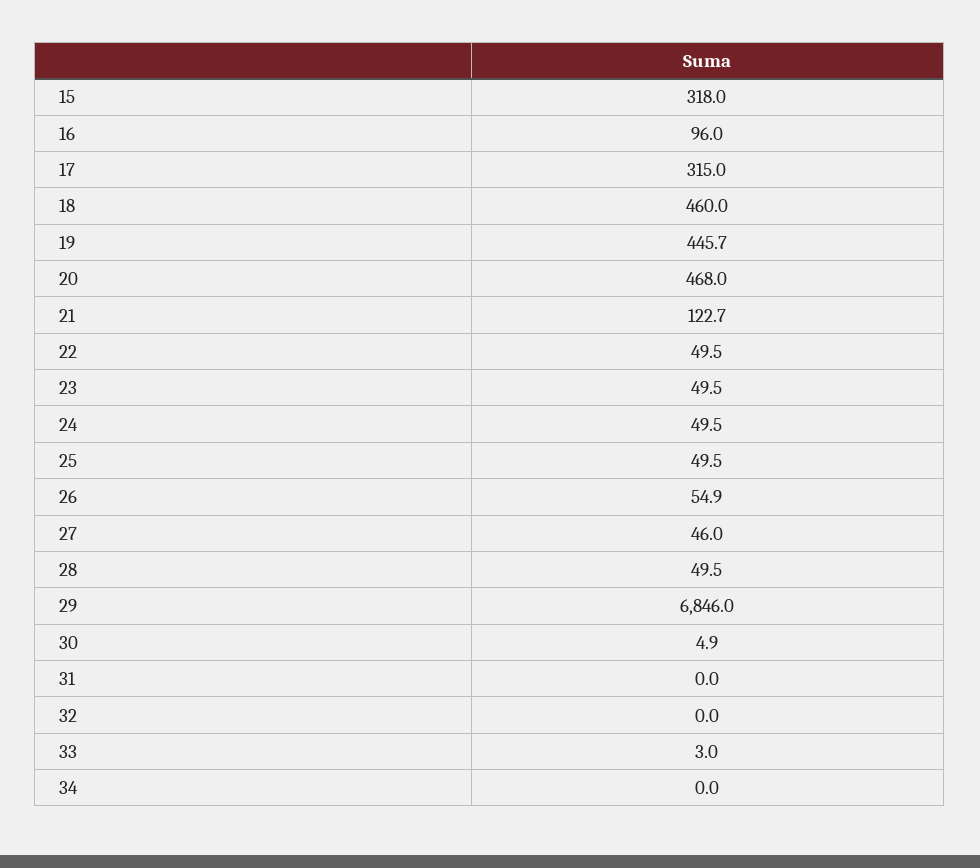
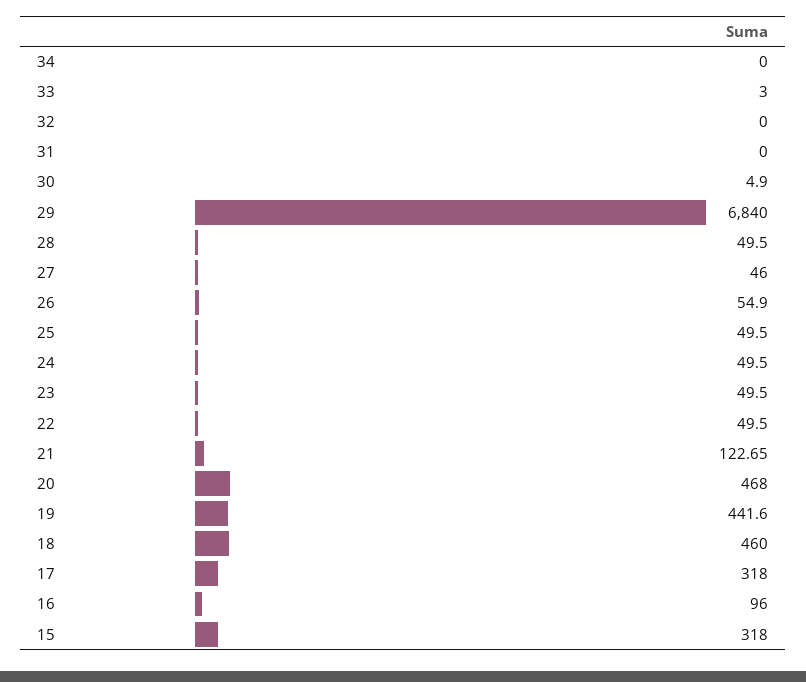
  {
    "15": 318,
    "16": 96,
-   "17": 315,
+   "17": 318,
    "18": 460,
-   "19": 445.7,
+   "19": 441.6,
    "20": 468,
    "21": 122.65,
    "22": 49.5,
    "23": 49.5,
    "24": 49.5,
    "25": 49.5,
    "26": 54.9,
    "27": 46,
    "28": 49.5,
-   "29": 6846,
+   "29": 6840,
    "30": 4.9,
    "31": 0,
    "32": 0,
    "33": 3,
    "34": 0
  }

